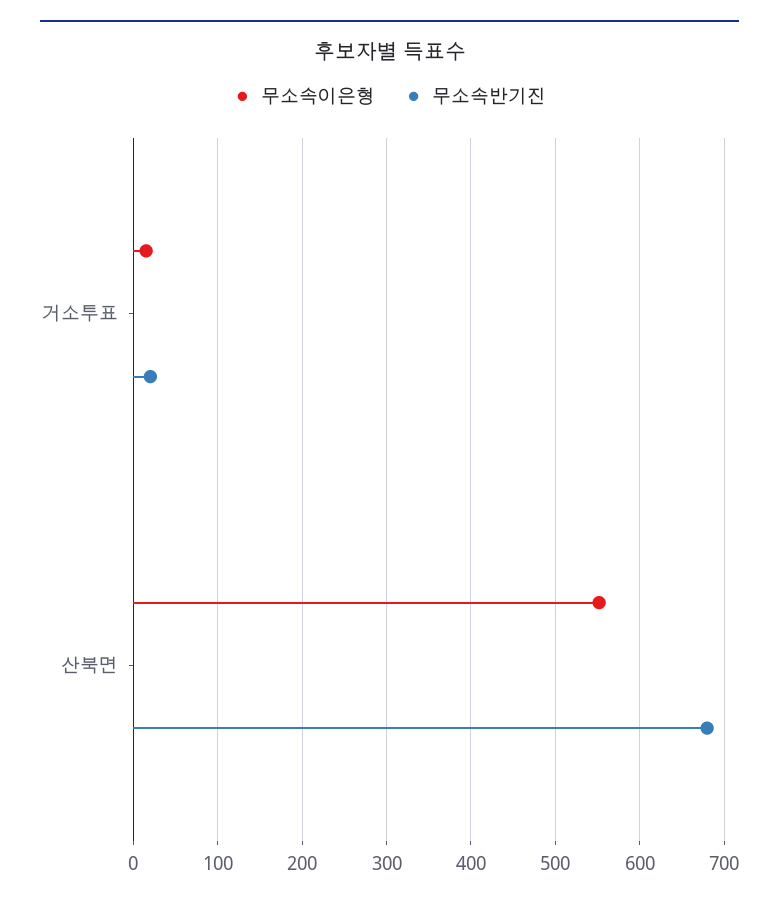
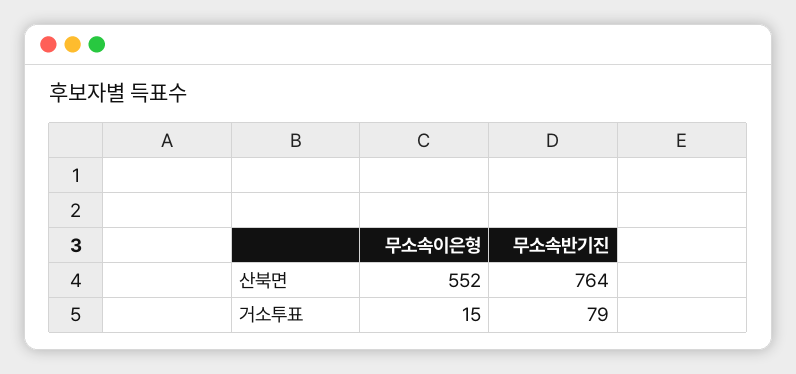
  {
    "무소속이은형": {
      "거소투표": 15,
      "산북면": 552
    },
    "무소속반기진": {
-     "거소투표": 20,
+     "거소투표": 79,
-     "산북면": 680
+     "산북면": 764
    }
  }

